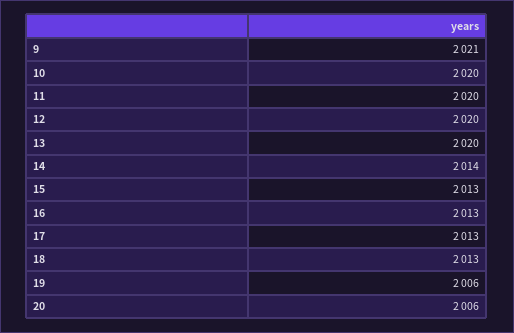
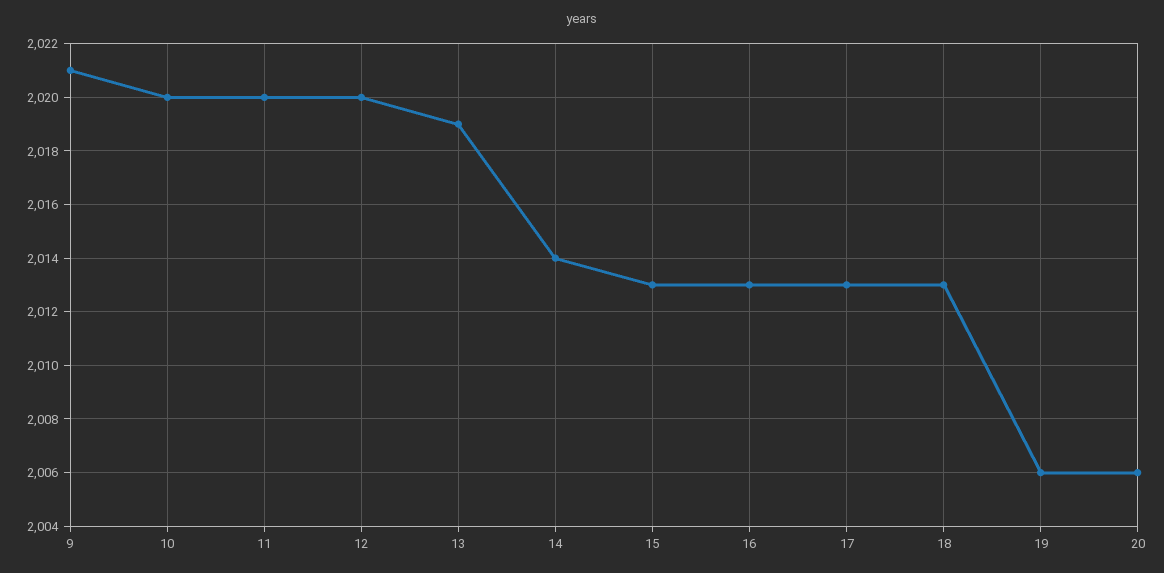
  {
    "9": 2021,
    "10": 2020,
    "11": 2020,
    "12": 2020,
-   "13": 2020,
+   "13": 2019,
    "14": 2014,
    "15": 2013,
    "16": 2013,
    "17": 2013,
    "18": 2013,
    "19": 2006,
    "20": 2006
  }

